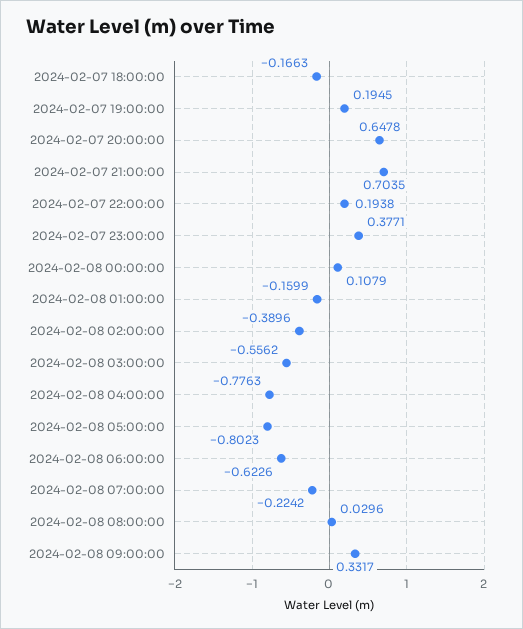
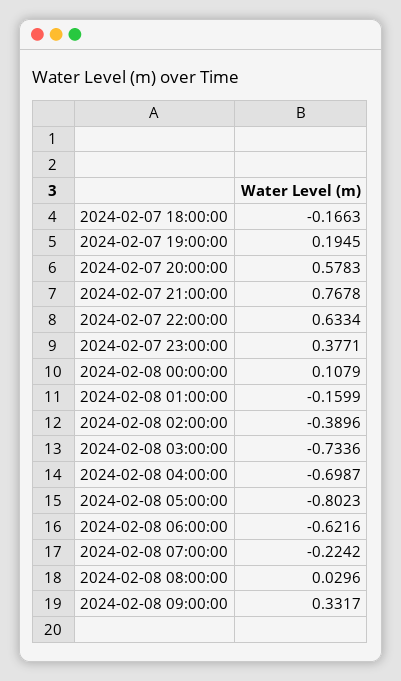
  {
    "2024-02-07 18:00:00": -0.1663,
    "2024-02-07 19:00:00": 0.1945,
-   "2024-02-07 20:00:00": 0.6478,
+   "2024-02-07 20:00:00": 0.5783,
-   "2024-02-07 21:00:00": 0.7035,
+   "2024-02-07 21:00:00": 0.7678,
-   "2024-02-07 22:00:00": 0.1938,
+   "2024-02-07 22:00:00": 0.6334,
    "2024-02-07 23:00:00": 0.3771,
    "2024-02-08 00:00:00": 0.1079,
    "2024-02-08 01:00:00": -0.1599,
    "2024-02-08 02:00:00": -0.3896,
-   "2024-02-08 03:00:00": -0.5562,
+   "2024-02-08 03:00:00": -0.7336,
-   "2024-02-08 04:00:00": -0.7763,
+   "2024-02-08 04:00:00": -0.6987,
    "2024-02-08 05:00:00": -0.8023,
-   "2024-02-08 06:00:00": -0.6226,
+   "2024-02-08 06:00:00": -0.6216,
    "2024-02-08 07:00:00": -0.2242,
    "2024-02-08 08:00:00": 0.0296,
    "2024-02-08 09:00:00": 0.3317
  }

